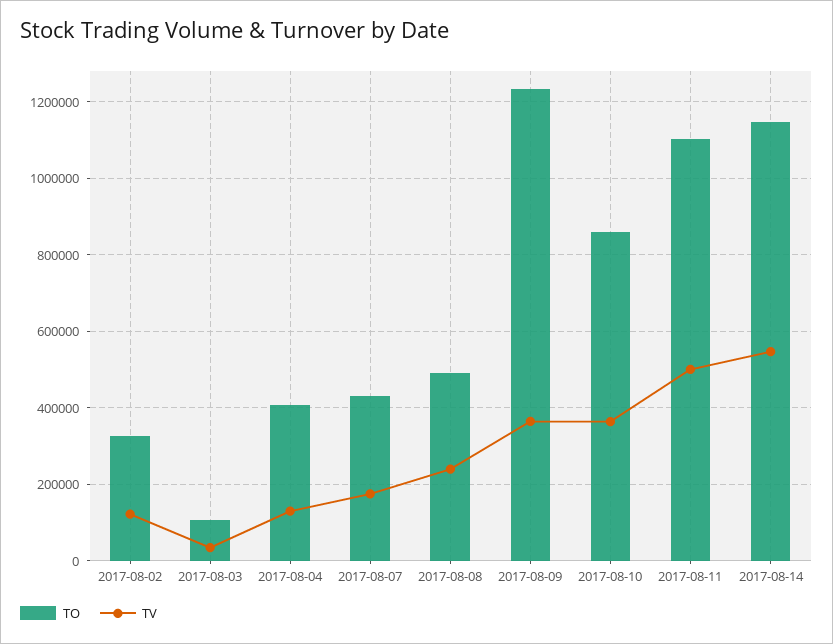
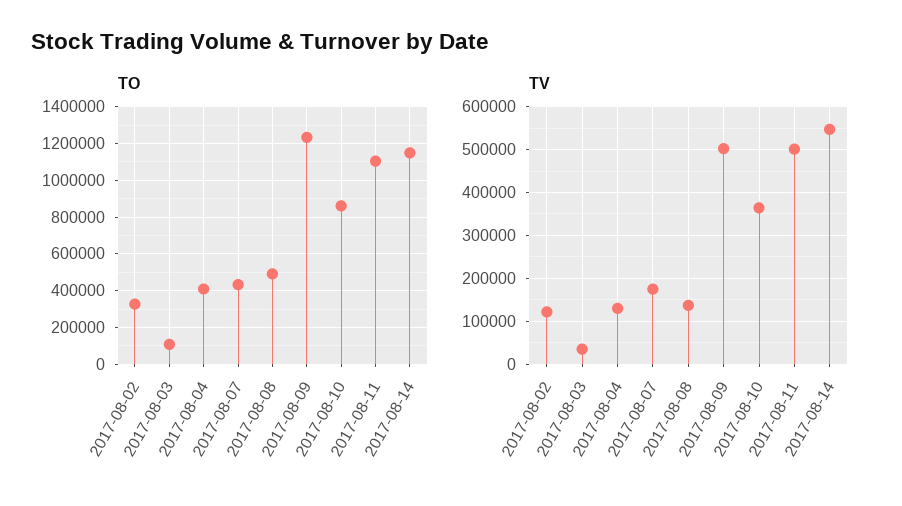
  {
    "TO": {
      "2017-08-02": 320000,
      "2017-08-03": 100000,
      "2017-08-04": 400000,
      "2017-08-07": 440000,
      "2017-08-08": 500000,
      "2017-08-09": 1240000,
      "2017-08-10": 860000,
      "2017-08-11": 1100000,
      "2017-08-14": 1140000
    },
    "TV": {
      "2017-08-02": 120000,
      "2017-08-03": 40000,
      "2017-08-04": 140000,
      "2017-08-07": 180000,
-     "2017-08-08": 240000,
+     "2017-08-08": 140000,
-     "2017-08-09": 360000,
+     "2017-08-09": 500000,
      "2017-08-10": 360000,
      "2017-08-11": 500000,
      "2017-08-14": 540000
    }
  }

